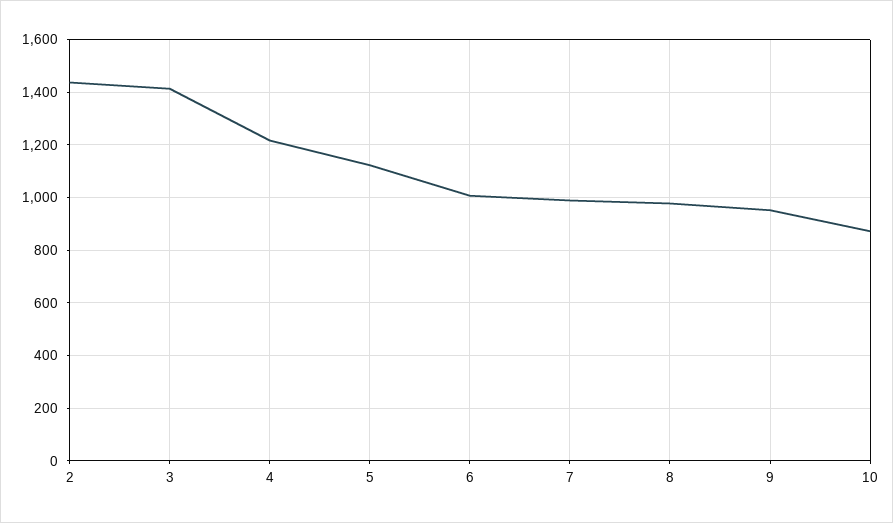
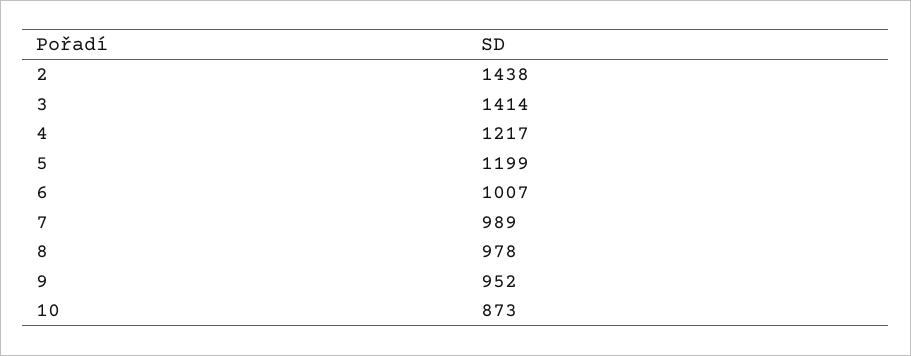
  {
    "2": 1438,
    "3": 1414,
    "4": 1217,
-   "5": 1125,
+   "5": 1199,
    "6": 1007,
    "7": 989,
    "8": 978,
    "9": 952,
    "10": 873
  }

